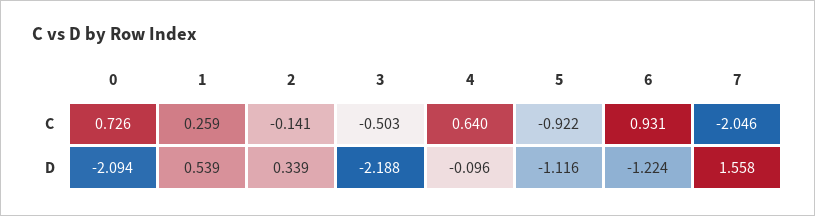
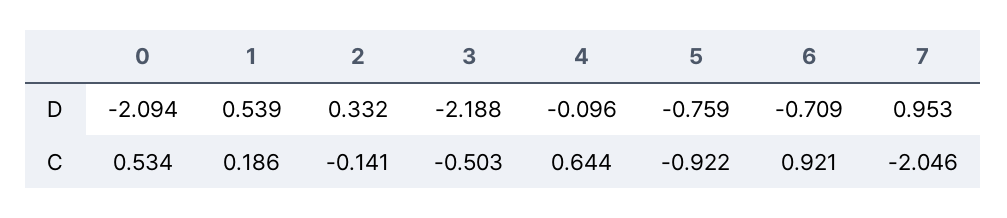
  {
    "0": {
-     "C": 0.726,
+     "C": 0.534,
      "D": -2.094
    },
    "1": {
-     "C": 0.259,
+     "C": 0.186,
      "D": 0.539
    },
    "2": {
      "C": -0.141,
-     "D": 0.339
+     "D": 0.332
    },
    "3": {
      "C": -0.503,
      "D": -2.188
    },
    "4": {
-     "C": 0.64,
+     "C": 0.644,
      "D": -0.096
    },
    "5": {
      "C": -0.922,
-     "D": -1.116
+     "D": -0.759
    },
    "6": {
-     "C": 0.931,
+     "C": 0.921,
-     "D": -1.224
+     "D": -0.709
    },
    "7": {
      "C": -2.046,
-     "D": 1.558
+     "D": 0.953
    }
  }

